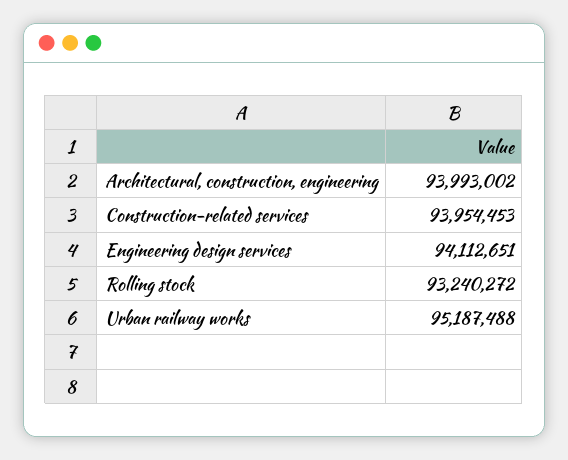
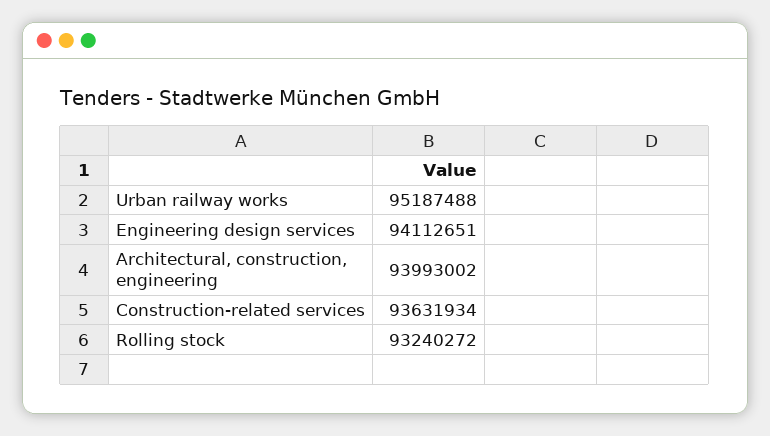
  {
    "Architectural, construction, engineering": 93993002,
-   "Construction-related services": 93954453,
+   "Construction-related services": 93631934,
    "Engineering design services": 94112651,
    "Rolling stock": 93240272,
    "Urban railway works": 95187488
  }

